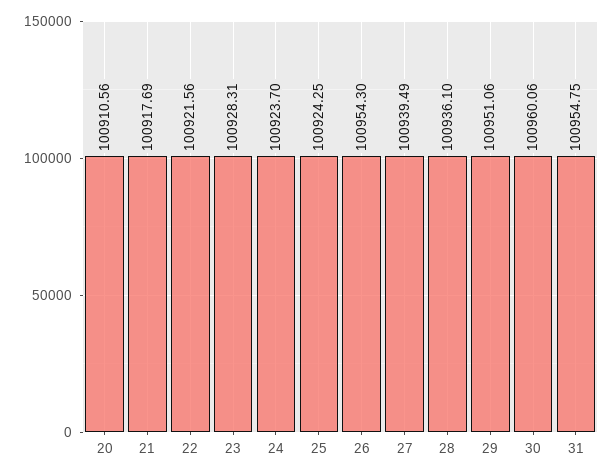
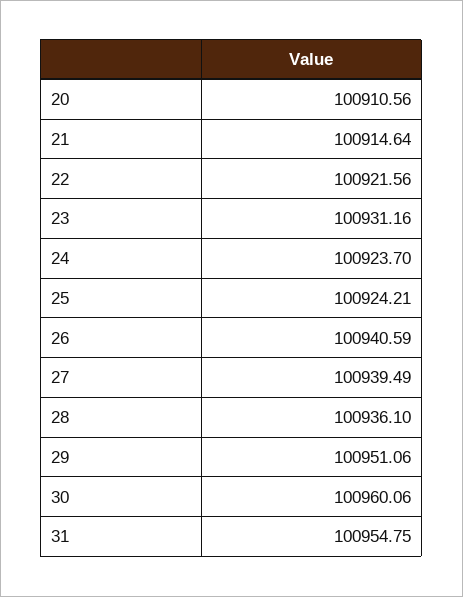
  {
    "20": 100910.56,
-   "21": 100917.69,
+   "21": 100914.64,
    "22": 100921.56,
-   "23": 100928.31,
+   "23": 100931.16,
    "24": 100923.7,
-   "25": 100924.25,
+   "25": 100924.21,
-   "26": 100954.3,
+   "26": 100940.59,
    "27": 100939.49,
    "28": 100936.1,
    "29": 100951.06,
    "30": 100960.06,
    "31": 100954.75
  }

